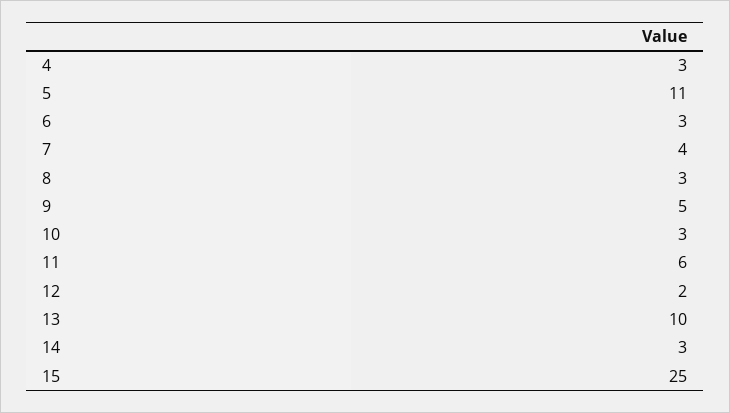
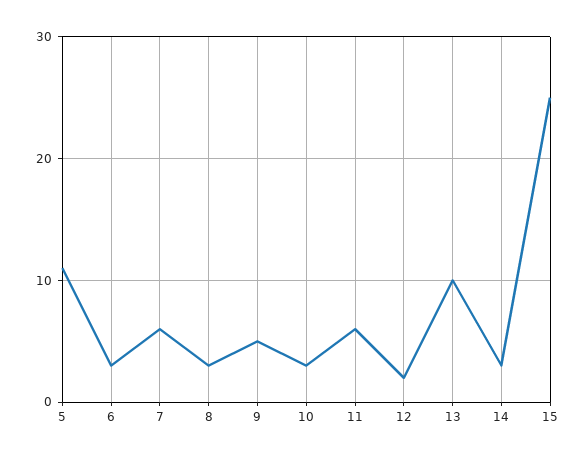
  {
-   "4": 3,
    "5": 11,
    "6": 3,
-   "7": 4,
+   "7": 6,
    "8": 3,
    "9": 5,
    "10": 3,
    "11": 6,
    "12": 2,
    "13": 10,
    "14": 3,
    "15": 25
  }

